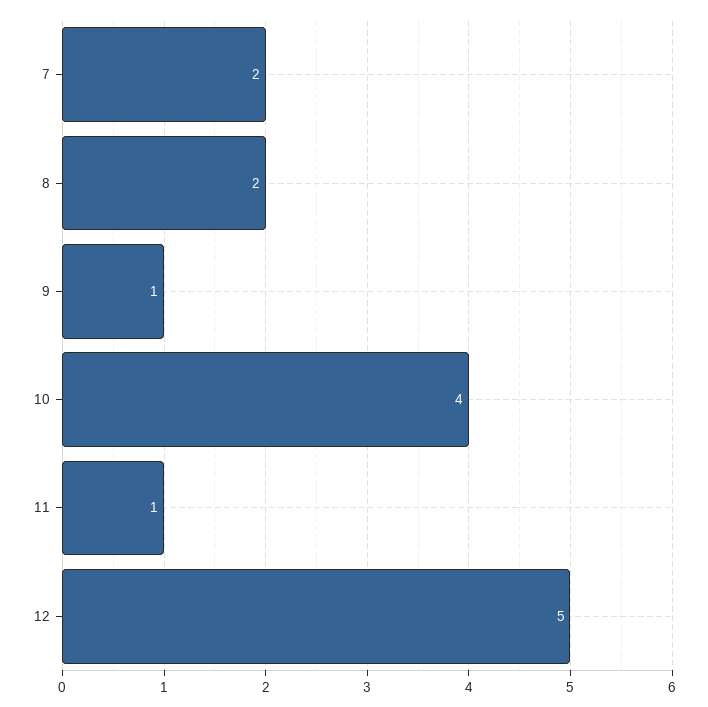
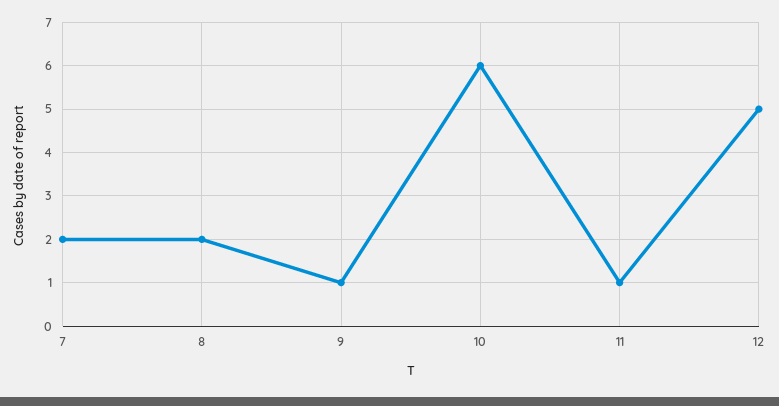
  {
    "7": 2,
    "8": 2,
    "9": 1,
-   "10": 4,
+   "10": 6,
    "11": 1,
    "12": 5
  }

